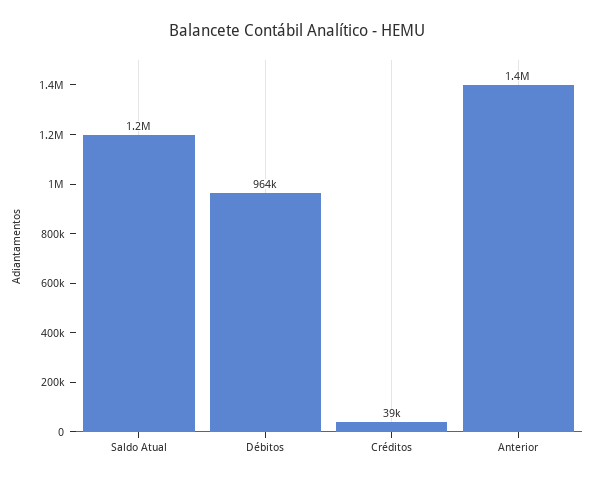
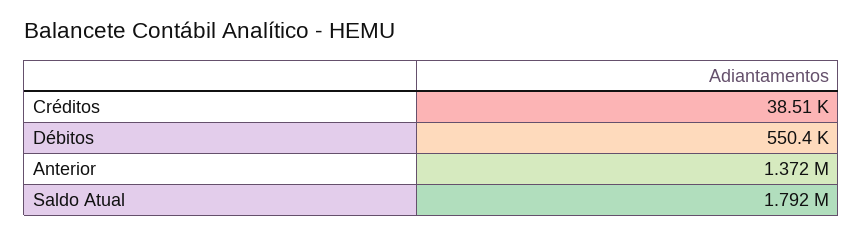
  {
-   "Saldo Atual": 1200000,
+   "Saldo Atual": 1792000,
-   "Débitos": 964000,
+   "Débitos": 550400,
    "Créditos": 38510,
    "Anterior": 1372000
  }

